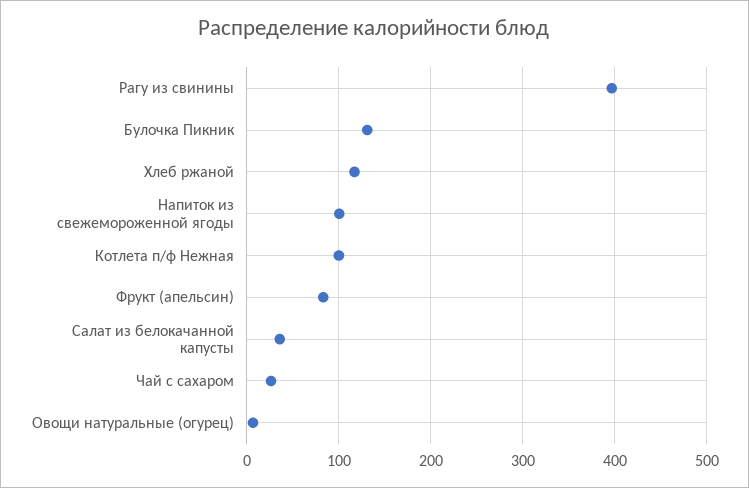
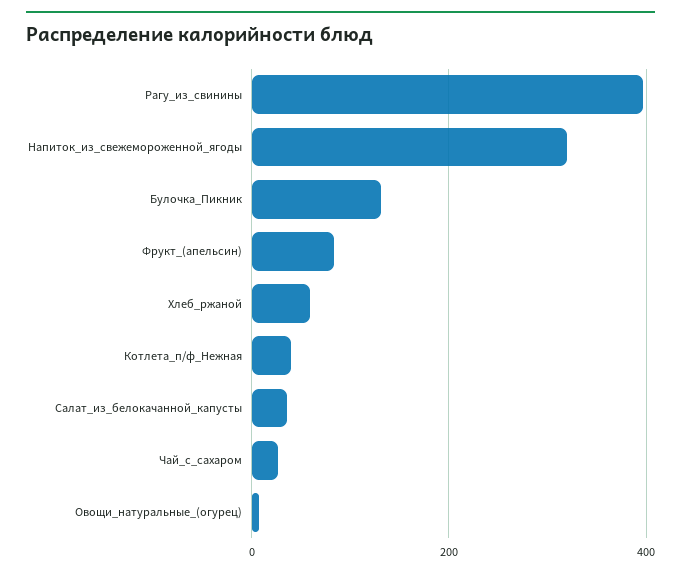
  {
    "Рагу из свинины": 400,
    "Булочка Пикник": 130,
-   "Хлеб ржаной": 120,
+   "Хлеб ржаной": 60,
-   "Напиток из свежемороженной ягоды": 100,
+   "Напиток из свежемороженной ягоды": 320,
-   "Котлета п/ф Нежная": 100,
+   "Котлета п/ф Нежная": 40,
    "Фрукт (апельсин)": 80,
    "Салат из белокачанной капусты": 40,
    "Чай с сахаром": 30,
    "Овощи натуральные (огурец)": 10
  }

